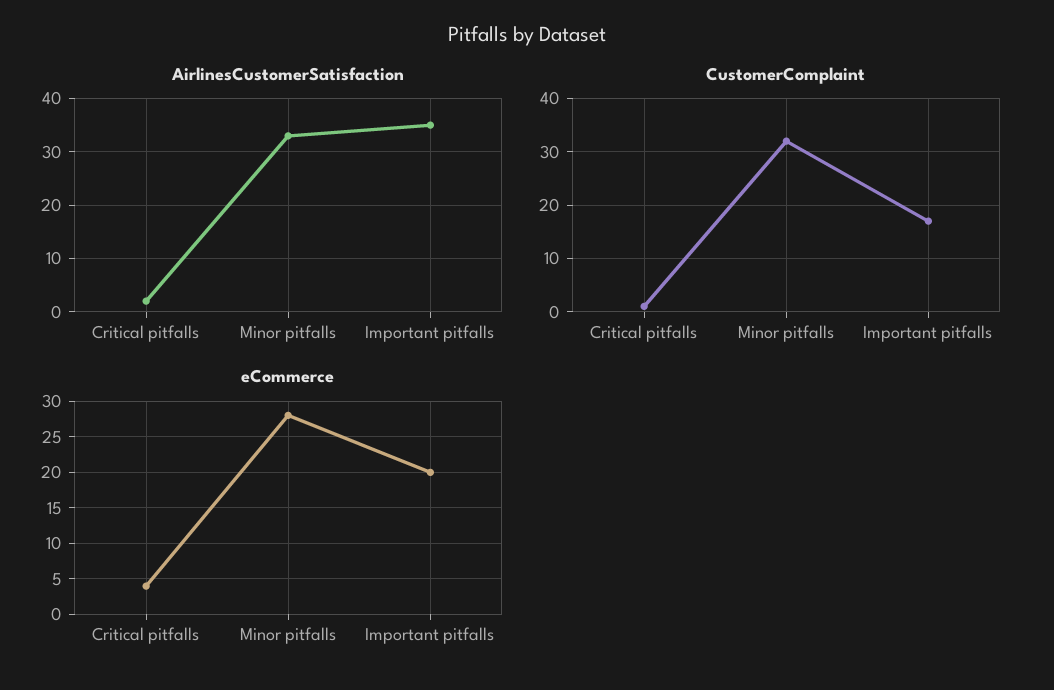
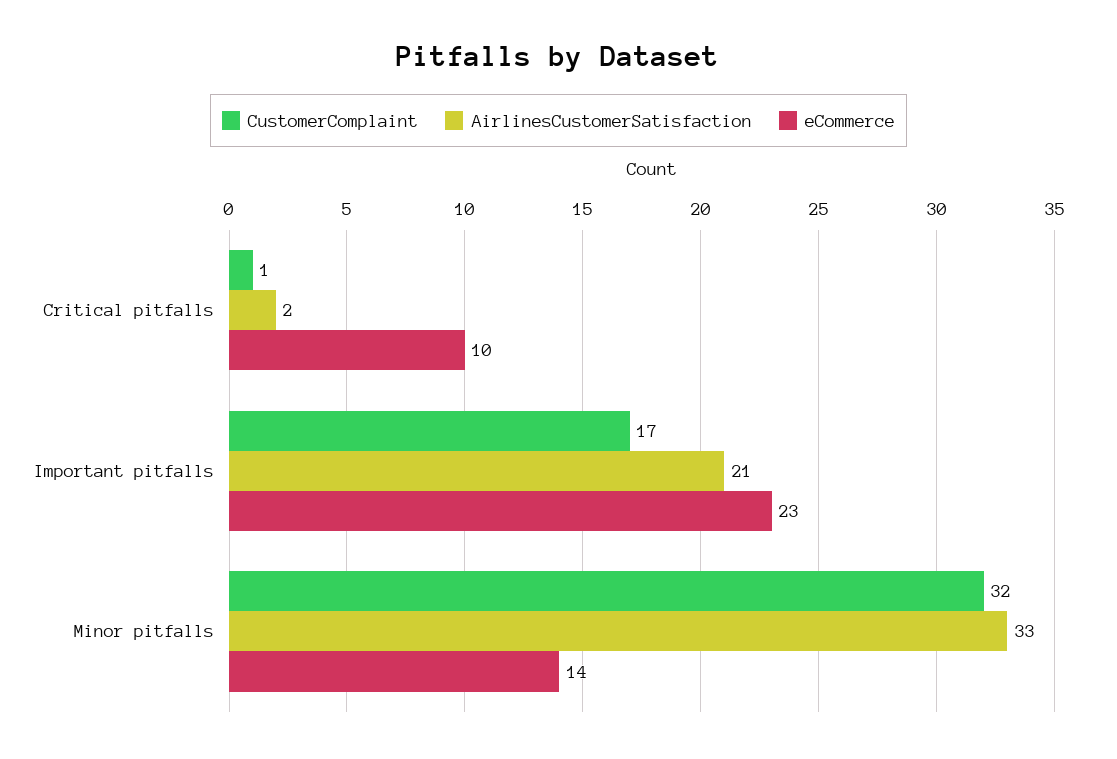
  {
    "AirlinesCustomerSatisfaction": {
      "Critical pitfalls": 2,
      "Minor pitfalls": 33,
-     "Important pitfalls": 35
+     "Important pitfalls": 21
    },
    "CustomerComplaint": {
      "Critical pitfalls": 1,
      "Minor pitfalls": 32,
      "Important pitfalls": 17
    },
    "eCommerce": {
-     "Critical pitfalls": 4,
+     "Critical pitfalls": 10,
-     "Minor pitfalls": 28,
+     "Minor pitfalls": 14,
-     "Important pitfalls": 20
+     "Important pitfalls": 23
    }
  }

